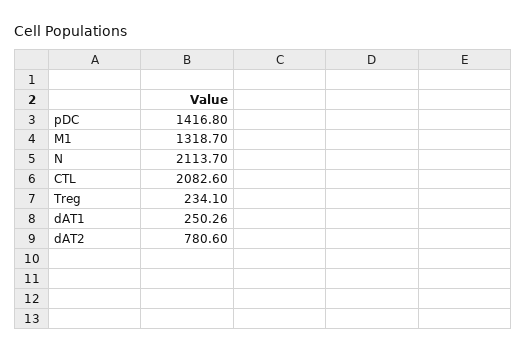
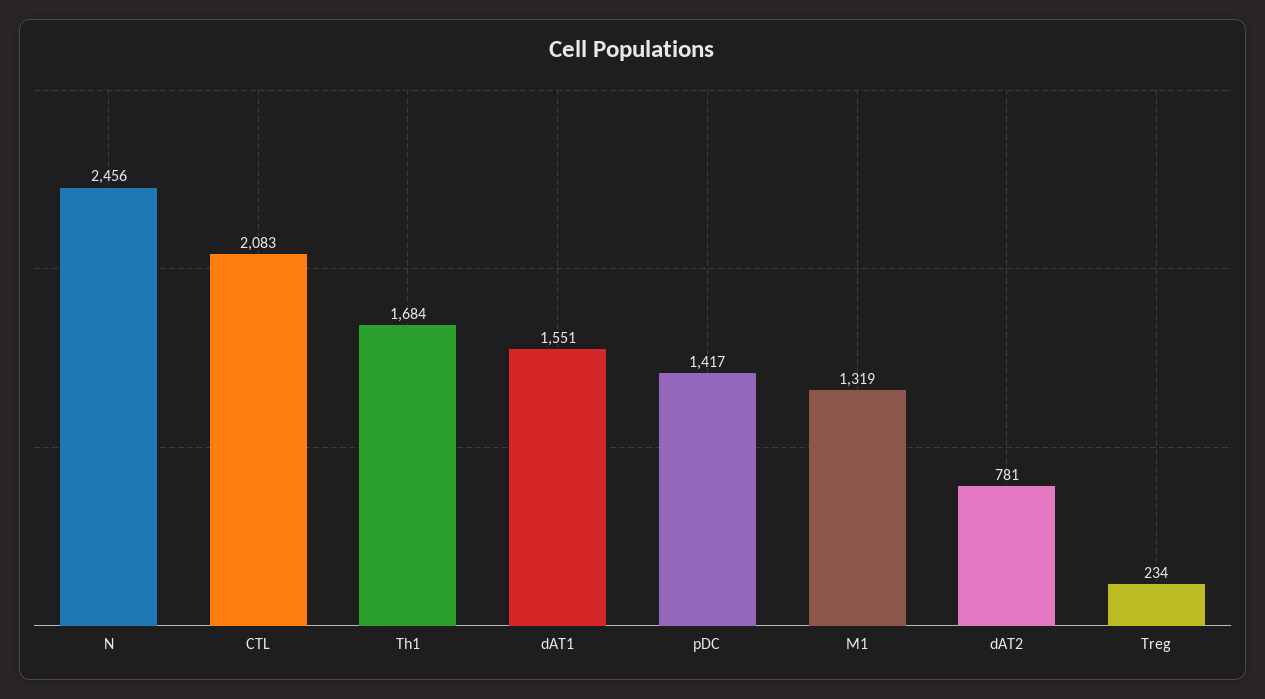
  {
    "pDC": 1416.8,
    "M1": 1318.7,
-   "N": 2113.7,
+   "N": 2456,
    "CTL": 2082.6,
    "Treg": 234.1,
-   "dAT1": 250.26,
+   "dAT1": 1551,
-   "dAT2": 780.6
+   "dAT2": 780.6,
+   "Th1": 1684
  }

